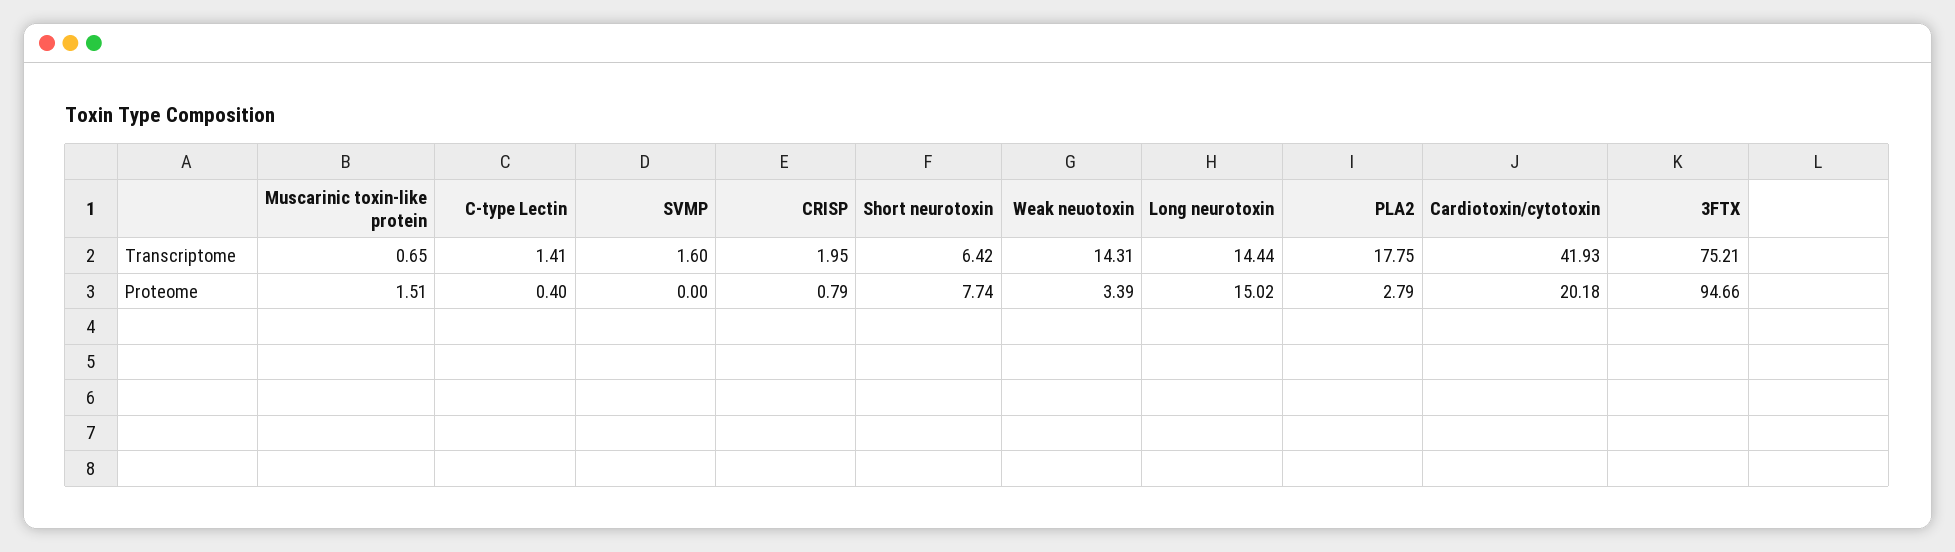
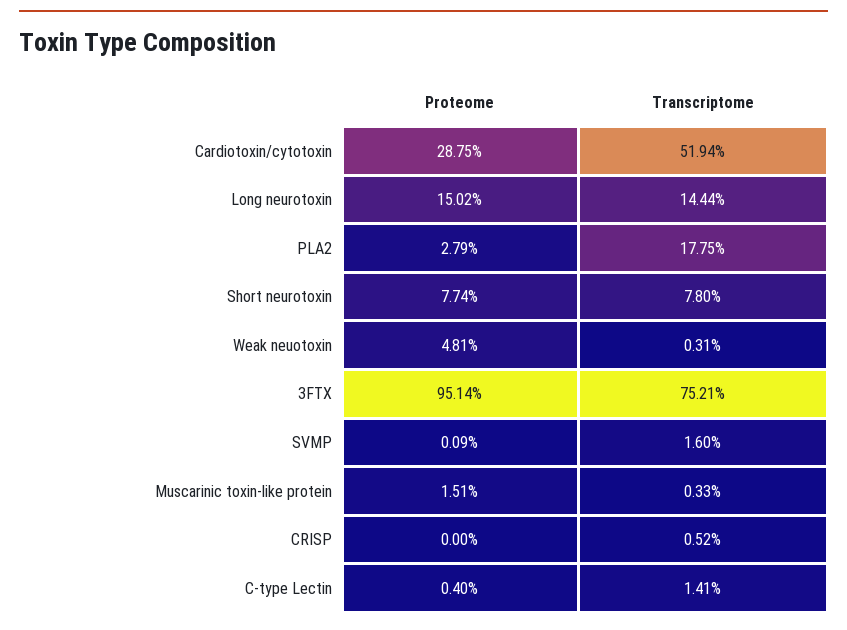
  {
    "Muscarinic toxin-like protein": {
-     "Transcriptome": 0.65,
+     "Transcriptome": 0.33,
      "Proteome": 1.51
    },
    "C-type Lectin": {
      "Transcriptome": 1.41,
      "Proteome": 0.4
    },
    "SVMP": {
      "Transcriptome": 1.6,
-     "Proteome": 0
+     "Proteome": 0.09
    },
    "CRISP": {
-     "Transcriptome": 1.95,
+     "Transcriptome": 0.52,
-     "Proteome": 0.79
+     "Proteome": 0
    },
    "Short neurotoxin": {
-     "Transcriptome": 6.42,
+     "Transcriptome": 7.8,
      "Proteome": 7.74
    },
    "Weak neuotoxin": {
-     "Transcriptome": 14.31,
+     "Transcriptome": 0.31,
-     "Proteome": 3.39
+     "Proteome": 4.81
    },
    "Long neurotoxin": {
      "Transcriptome": 14.44,
      "Proteome": 15.02
    },
    "PLA2": {
      "Transcriptome": 17.75,
      "Proteome": 2.79
    },
    "Cardiotoxin/cytotoxin": {
-     "Transcriptome": 41.93,
+     "Transcriptome": 51.94,
-     "Proteome": 20.18
+     "Proteome": 28.75
    },
    "3FTX": {
      "Transcriptome": 75.21,
-     "Proteome": 94.66
+     "Proteome": 95.14
    }
  }

